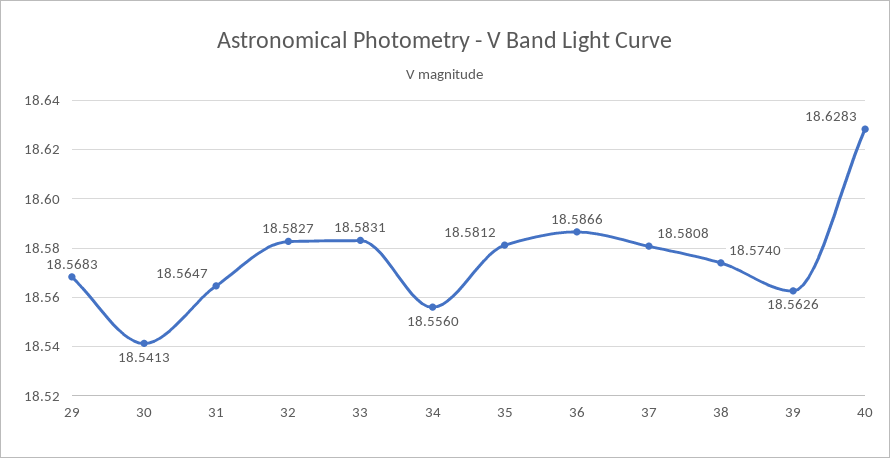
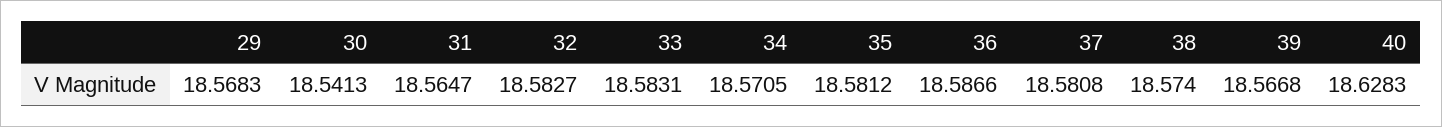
  {
    "29": 18.5683,
    "30": 18.5413,
    "31": 18.5647,
    "32": 18.5827,
    "33": 18.5831,
-   "34": 18.556,
+   "34": 18.5705,
    "35": 18.5812,
    "36": 18.5866,
    "37": 18.5808,
    "38": 18.574,
-   "39": 18.5626,
+   "39": 18.5668,
    "40": 18.6283
  }

